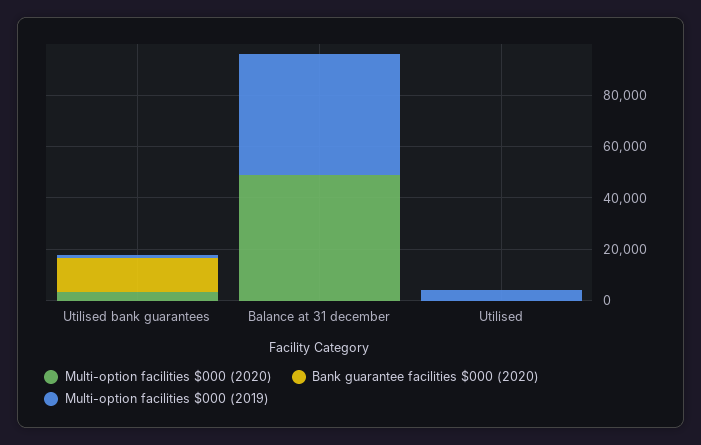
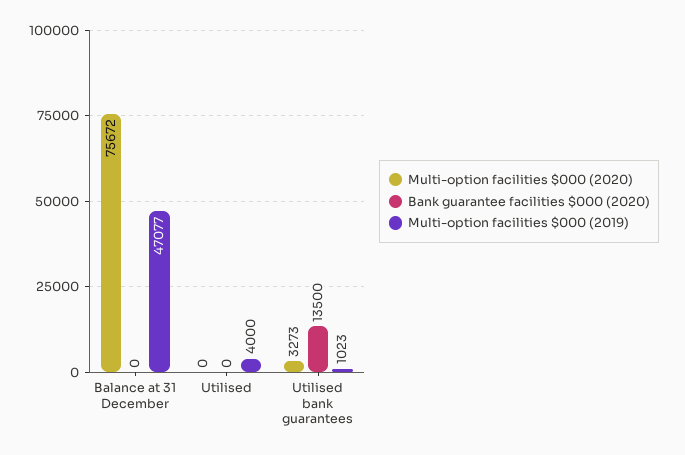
  {
    "Multi-option facilities $000 (2020)": {
      "Utilised bank guarantees": 3273,
-     "Balance at 31 december": 50000,
+     "Balance at 31 december": 75672,
      "Utilised": 0
    },
    "Bank guarantee facilities $000 (2020)": {
      "Utilised bank guarantees": 13500,
      "Balance at 31 december": 0,
      "Utilised": 0
    },
    "Multi-option facilities $000 (2019)": {
      "Utilised bank guarantees": 1023,
      "Balance at 31 december": 47077,
      "Utilised": 4000
    }
  }

